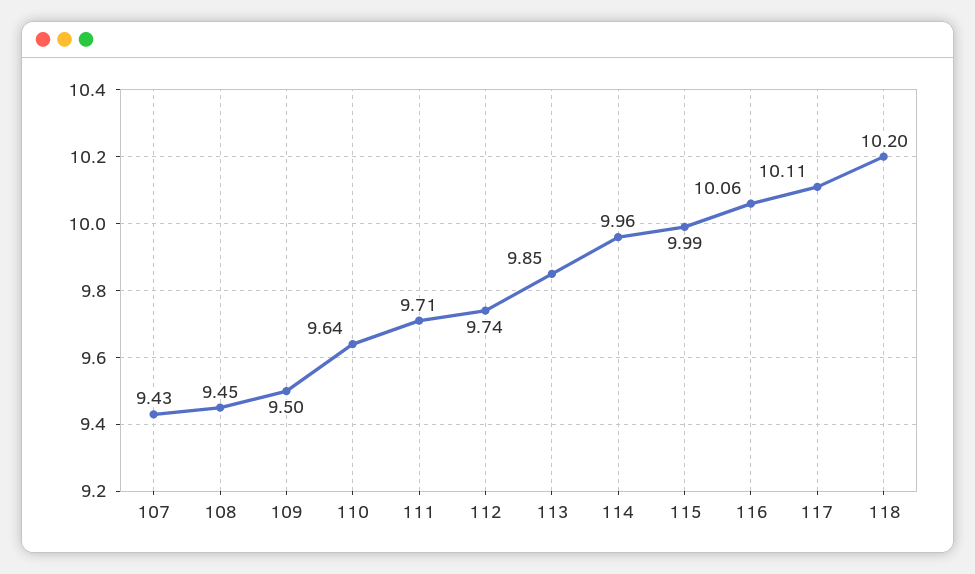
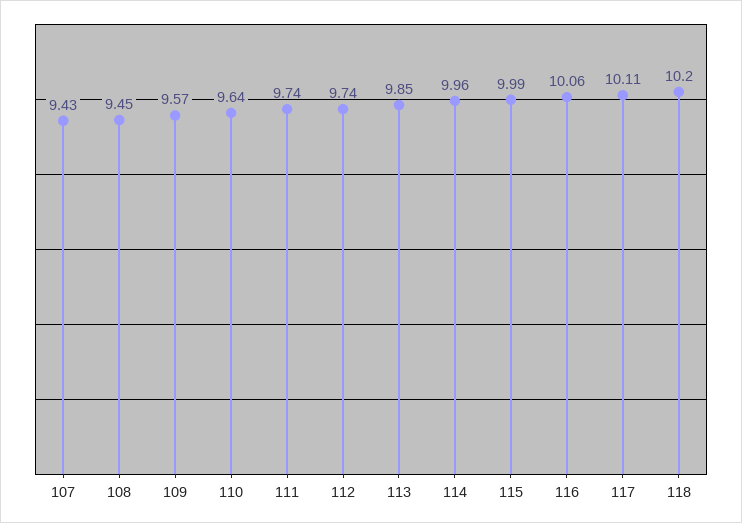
  {
    "107": 9.43,
    "108": 9.45,
-   "109": 9.5,
+   "109": 9.57,
    "110": 9.64,
-   "111": 9.71,
+   "111": 9.74,
    "112": 9.74,
    "113": 9.85,
    "114": 9.96,
    "115": 9.99,
    "116": 10.06,
    "117": 10.11,
    "118": 10.2
  }

